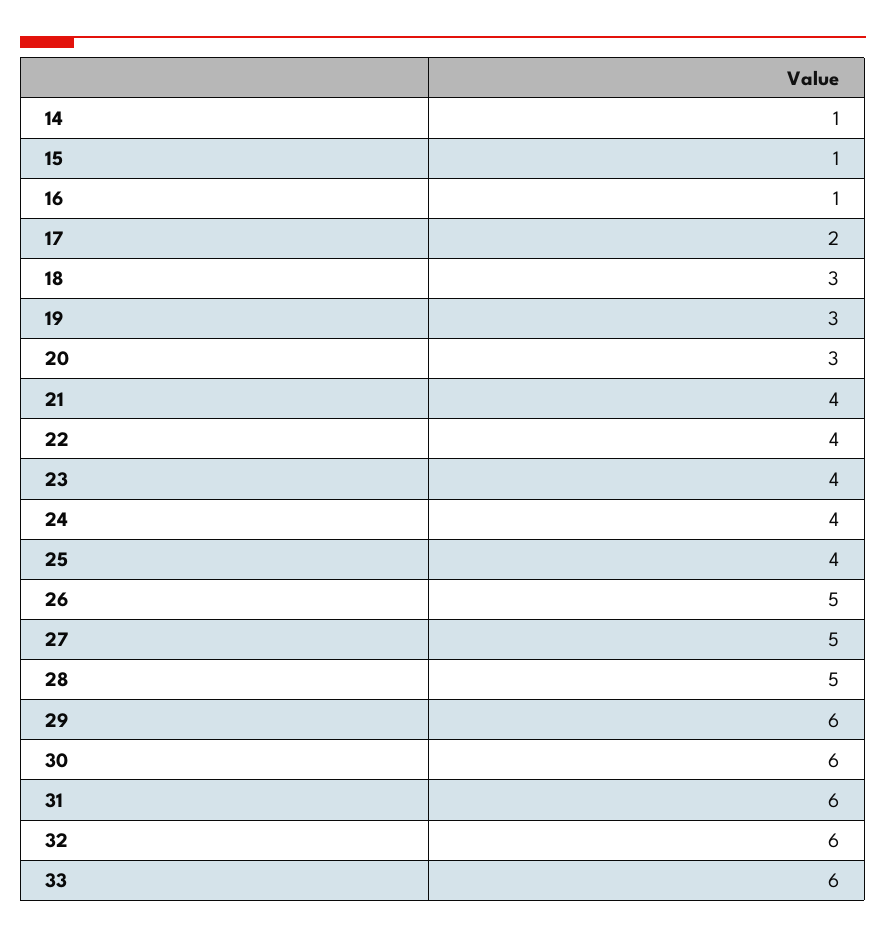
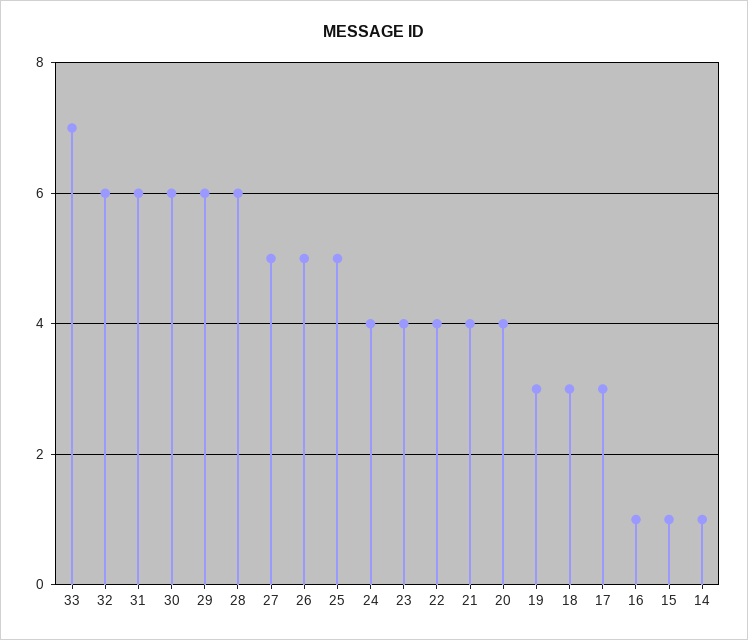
  {
    "14": 1,
    "15": 1,
    "16": 1,
-   "17": 2,
+   "17": 3,
    "18": 3,
    "19": 3,
-   "20": 3,
+   "20": 4,
    "21": 4,
    "22": 4,
    "23": 4,
    "24": 4,
-   "25": 4,
+   "25": 5,
    "26": 5,
    "27": 5,
-   "28": 5,
+   "28": 6,
    "29": 6,
    "30": 6,
    "31": 6,
    "32": 6,
-   "33": 6
+   "33": 7
  }

